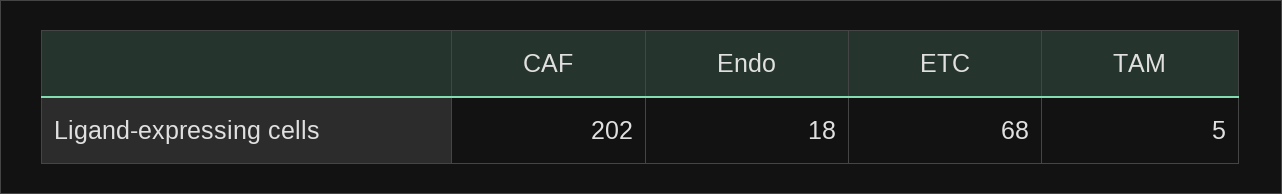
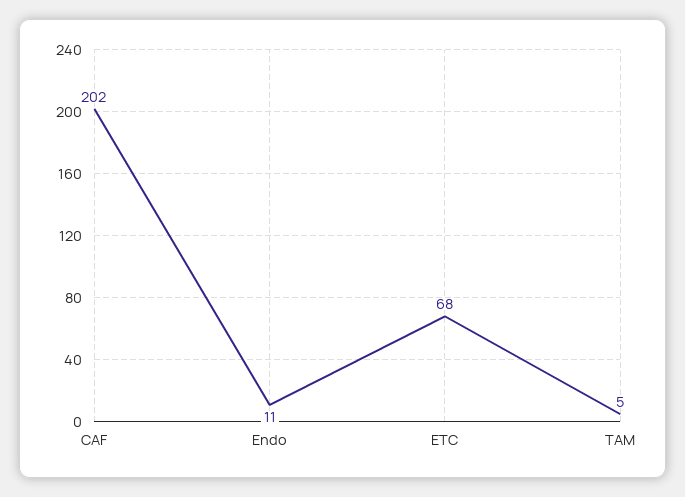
  {
    "CAF": 202,
-   "Endo": 18,
+   "Endo": 11,
    "ETC": 68,
    "TAM": 5
  }

